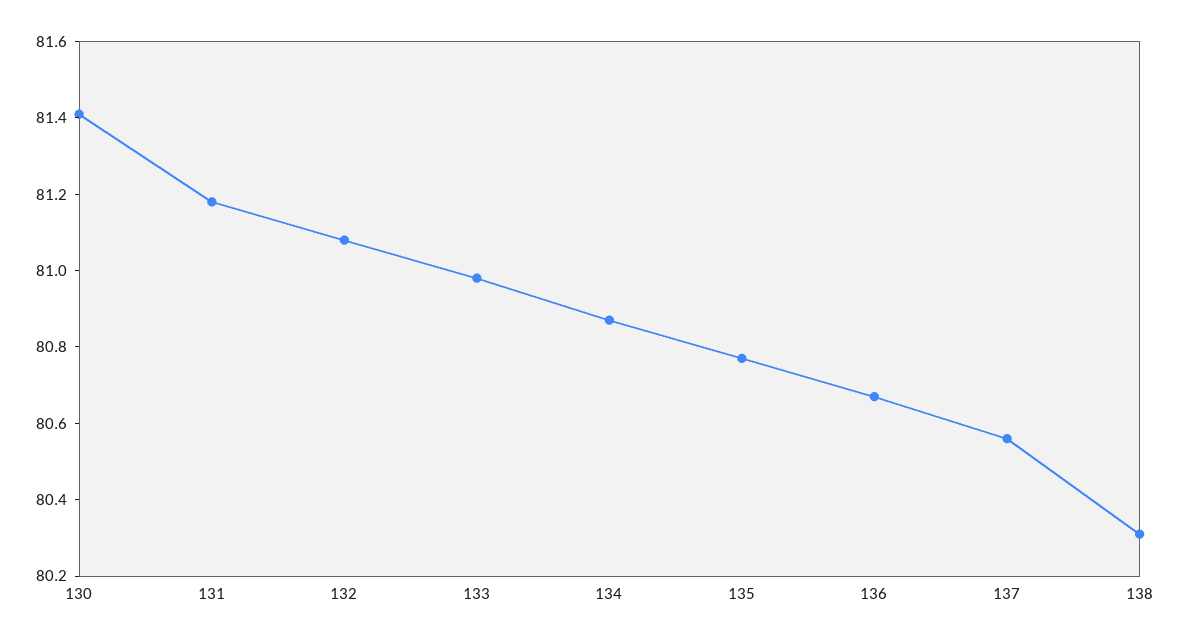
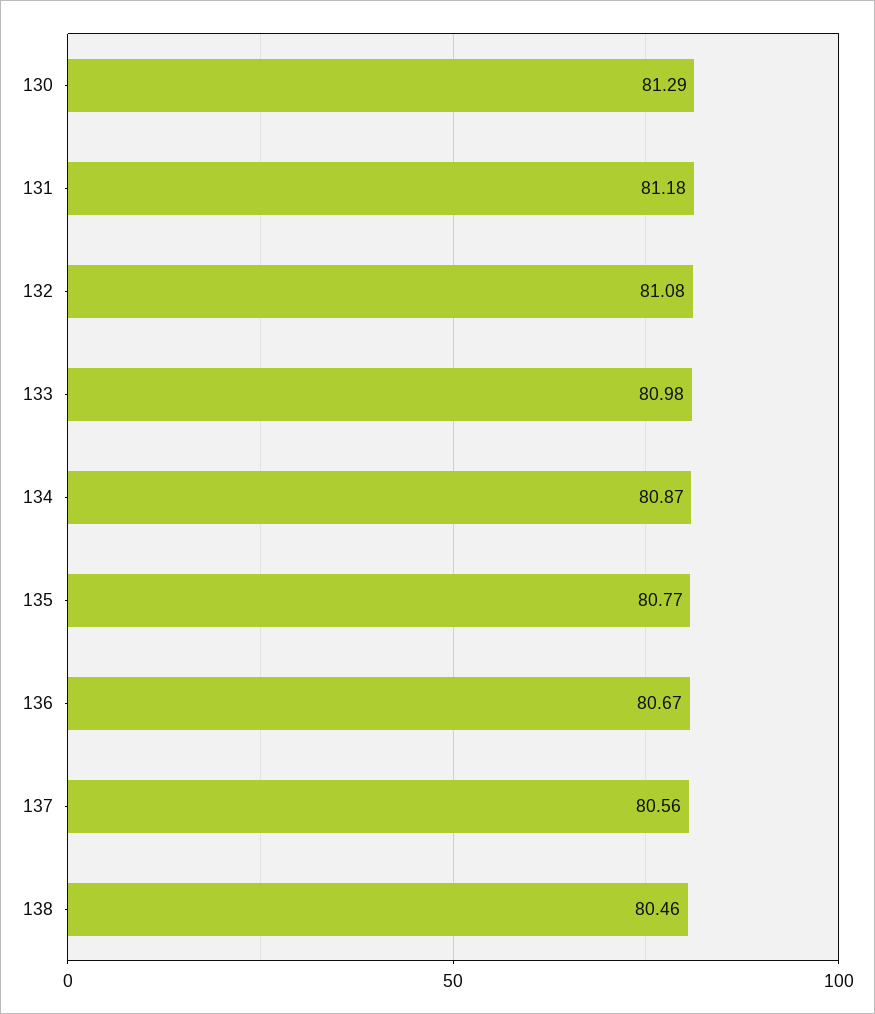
  {
-   "130": 81.4,
+   "130": 81.29,
    "131": 81.18,
    "132": 81.08,
    "133": 80.98,
    "134": 80.87,
    "135": 80.77,
    "136": 80.67,
    "137": 80.56,
-   "138": 80.3
+   "138": 80.46
  }

